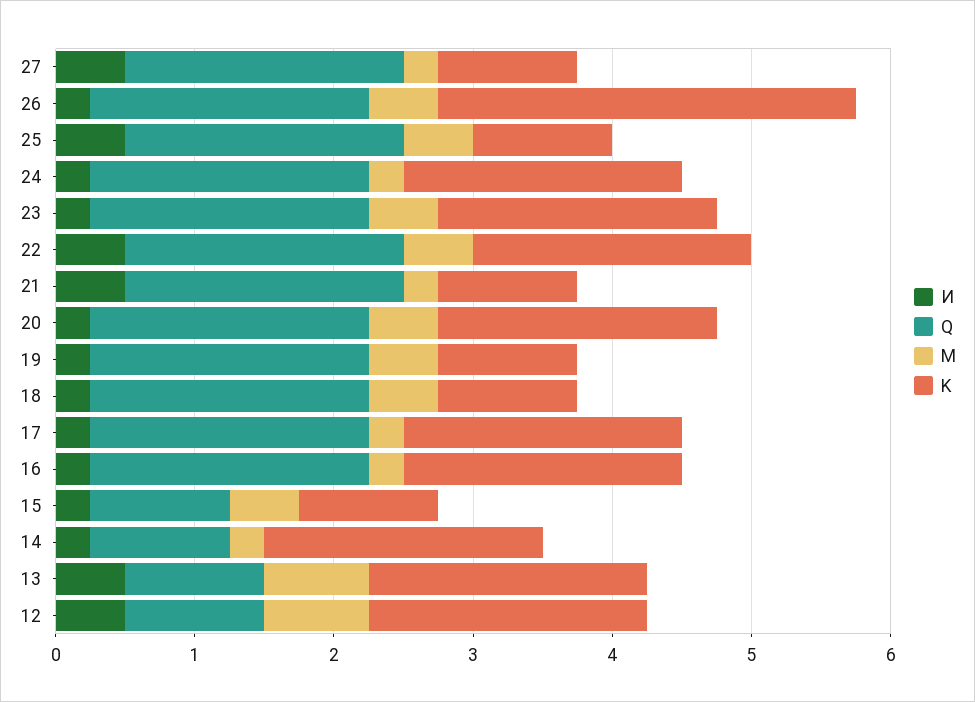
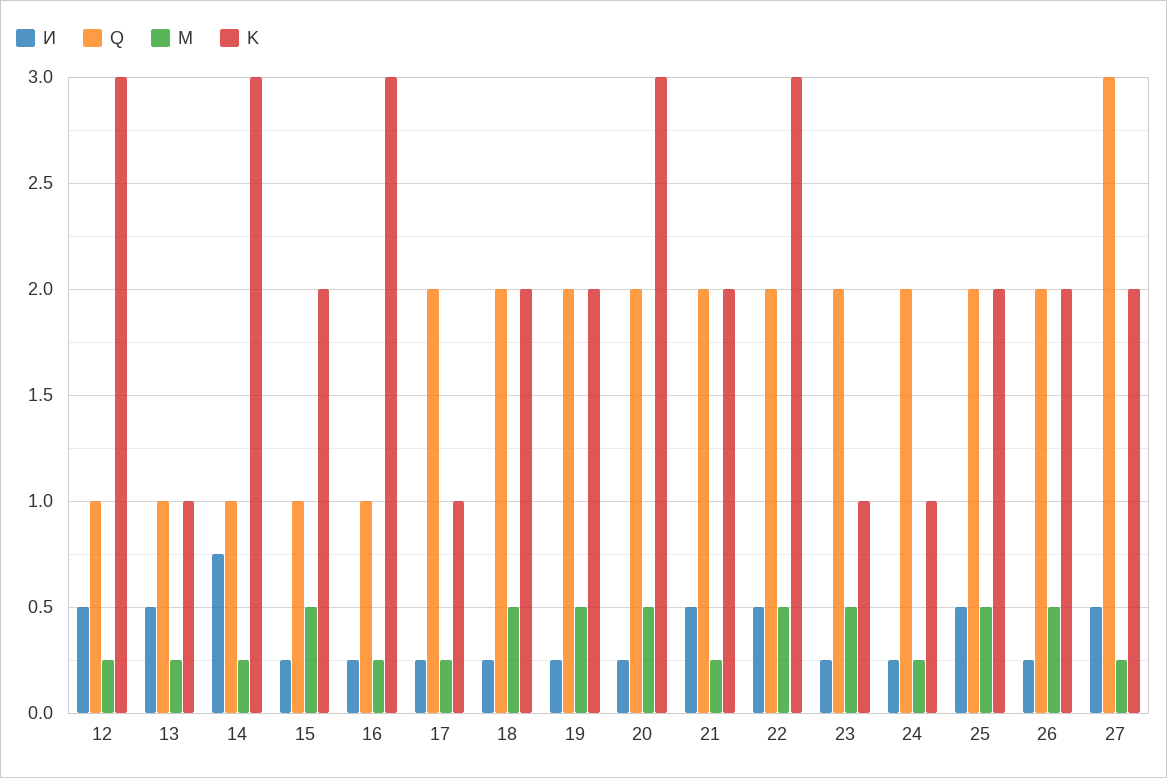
  {
    "И": {
      "27": 0.5,
      "26": 0.25,
      "25": 0.5,
      "24": 0.25,
      "23": 0.25,
      "22": 0.5,
      "21": 0.5,
      "20": 0.25,
      "19": 0.25,
      "18": 0.25,
      "17": 0.25,
      "16": 0.25,
      "15": 0.25,
-     "14": 0.2,
+     "14": 0.75,
      "13": 0.5,
      "12": 0.5
    },
    "Q": {
-     "27": 2,
+     "27": 3,
      "26": 2,
      "25": 2,
      "24": 2,
      "23": 2,
      "22": 2,
      "21": 2,
      "20": 2,
      "19": 2,
      "18": 2,
      "17": 2,
-     "16": 2,
+     "16": 1,
      "15": 1,
      "14": 1,
      "13": 1,
      "12": 1
    },
    "M": {
      "27": 0.25,
      "26": 0.5,
      "25": 0.5,
      "24": 0.25,
      "23": 0.5,
      "22": 0.5,
      "21": 0.25,
      "20": 0.5,
      "19": 0.5,
      "18": 0.5,
      "17": 0.25,
      "16": 0.25,
      "15": 0.5,
      "14": 0.25,
-     "13": 0.8,
+     "13": 0.25,
-     "12": 0.8
+     "12": 0.25
    },
    "K": {
-     "27": 1,
+     "27": 2,
-     "26": 3,
+     "26": 2,
-     "25": 1,
+     "25": 2,
-     "24": 2,
+     "24": 1,
-     "23": 2,
+     "23": 1,
-     "22": 2,
+     "22": 3,
-     "21": 1,
+     "21": 2,
-     "20": 2,
+     "20": 3,
-     "19": 1,
+     "19": 2,
-     "18": 1,
+     "18": 2,
-     "17": 2,
+     "17": 1,
-     "16": 2,
+     "16": 3,
-     "15": 1,
+     "15": 2,
-     "14": 2,
+     "14": 3,
-     "13": 2,
+     "13": 1,
-     "12": 2
+     "12": 3
    }
  }

